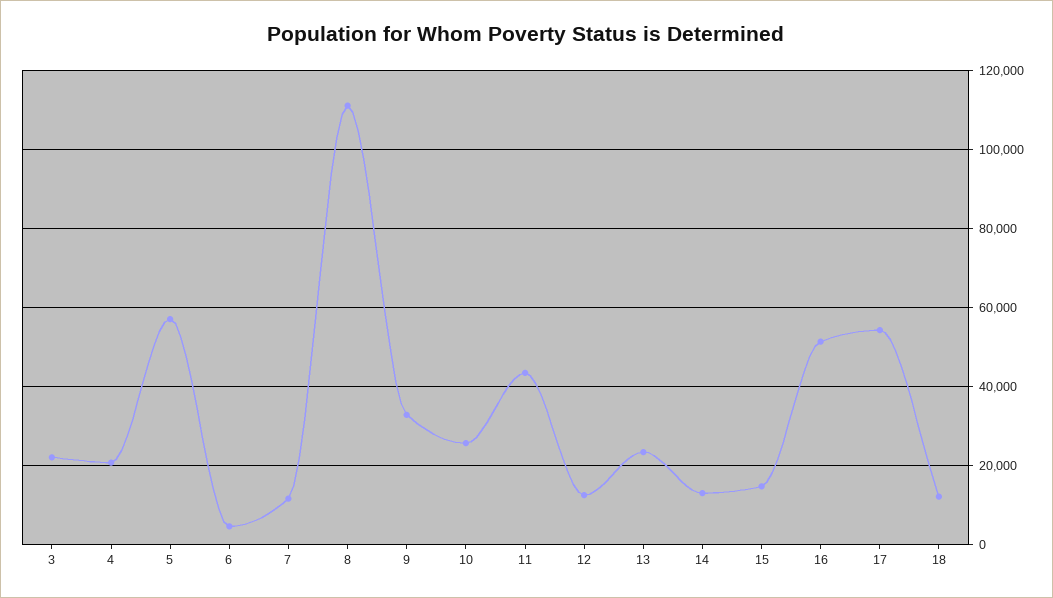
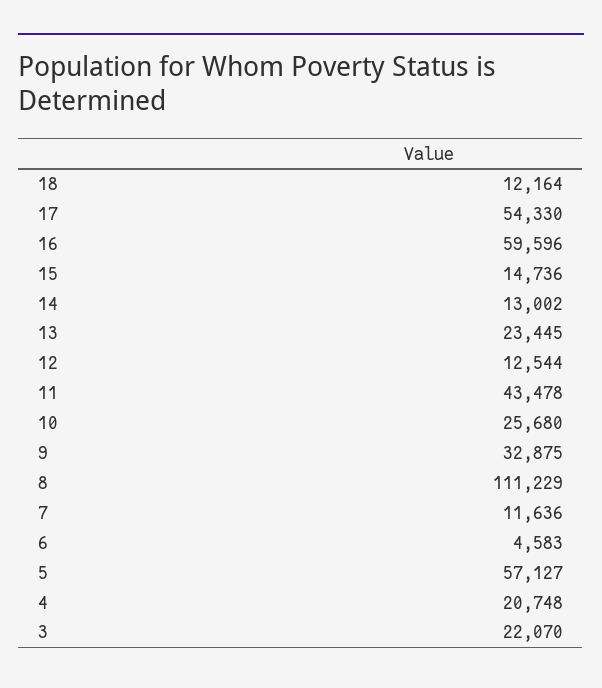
  {
    "3": 22070,
    "4": 20748,
    "5": 57127,
    "6": 4583,
    "7": 11636,
    "8": 111229,
    "9": 32875,
    "10": 25680,
    "11": 43478,
    "12": 12544,
    "13": 23445,
    "14": 13002,
    "15": 14736,
-   "16": 52000,
+   "16": 59596,
    "17": 54330,
    "18": 12164
  }

